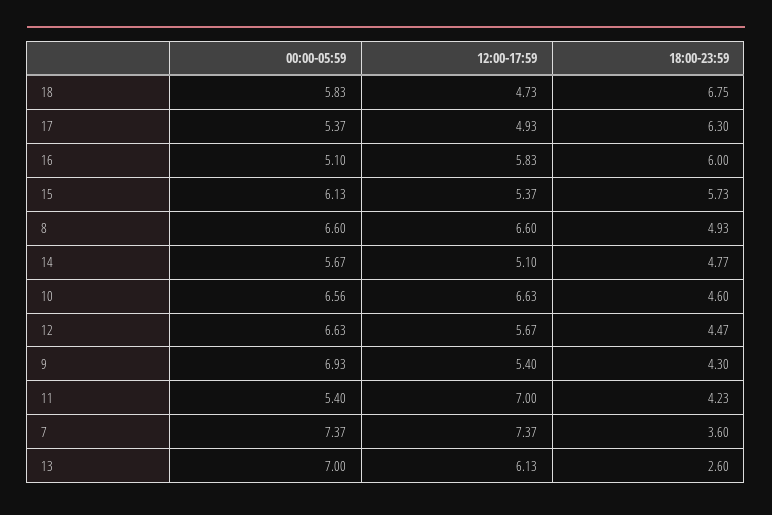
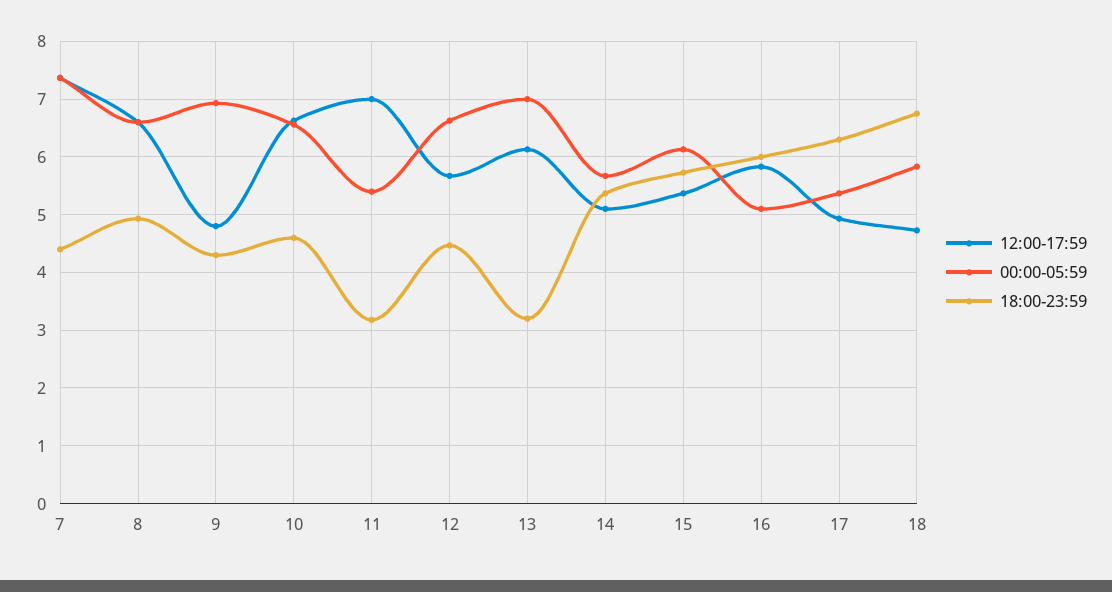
  {
    "00:00-05:59": {
      "18": 5.83,
      "17": 5.37,
      "16": 5.1,
      "15": 6.13,
      "8": 6.6,
      "14": 5.67,
      "10": 6.56,
      "12": 6.63,
      "9": 6.93,
      "11": 5.4,
      "7": 7.37,
      "13": 7
    },
    "12:00-17:59": {
      "18": 4.73,
      "17": 4.93,
      "16": 5.83,
      "15": 5.37,
      "8": 6.6,
      "14": 5.1,
      "10": 6.63,
      "12": 5.67,
-     "9": 5.4,
+     "9": 4.8,
      "11": 7,
      "7": 7.37,
      "13": 6.13
    },
    "18:00-23:59": {
      "18": 6.75,
      "17": 6.3,
      "16": 6,
      "15": 5.73,
      "8": 4.93,
-     "14": 4.77,
+     "14": 5.4,
      "10": 4.6,
      "12": 4.47,
      "9": 4.3,
-     "11": 4.23,
+     "11": 3.2,
-     "7": 3.6,
+     "7": 4.4,
-     "13": 2.6
+     "13": 3.2
    }
  }

